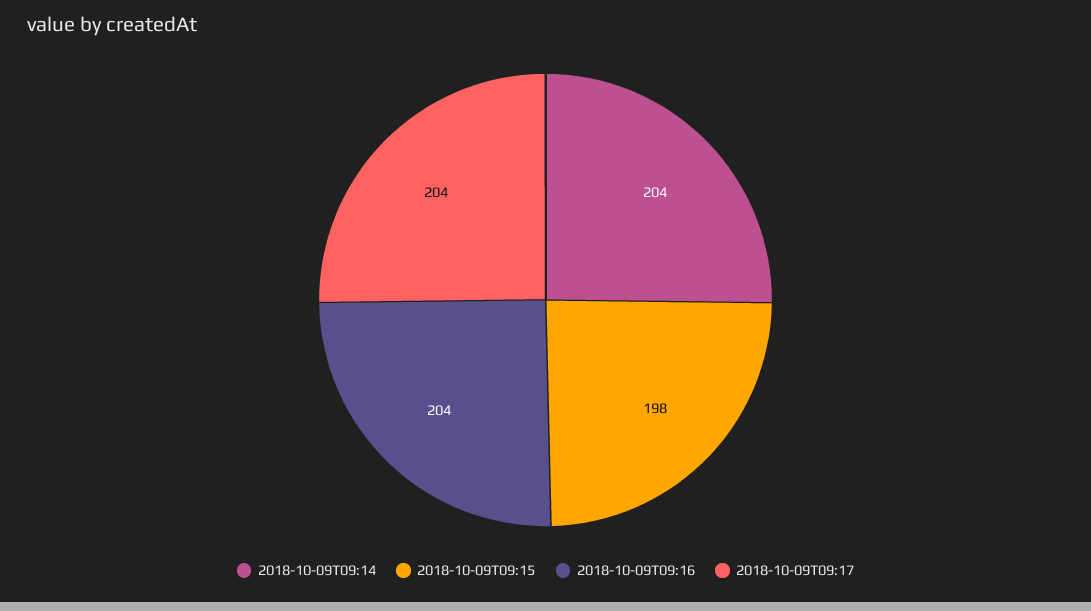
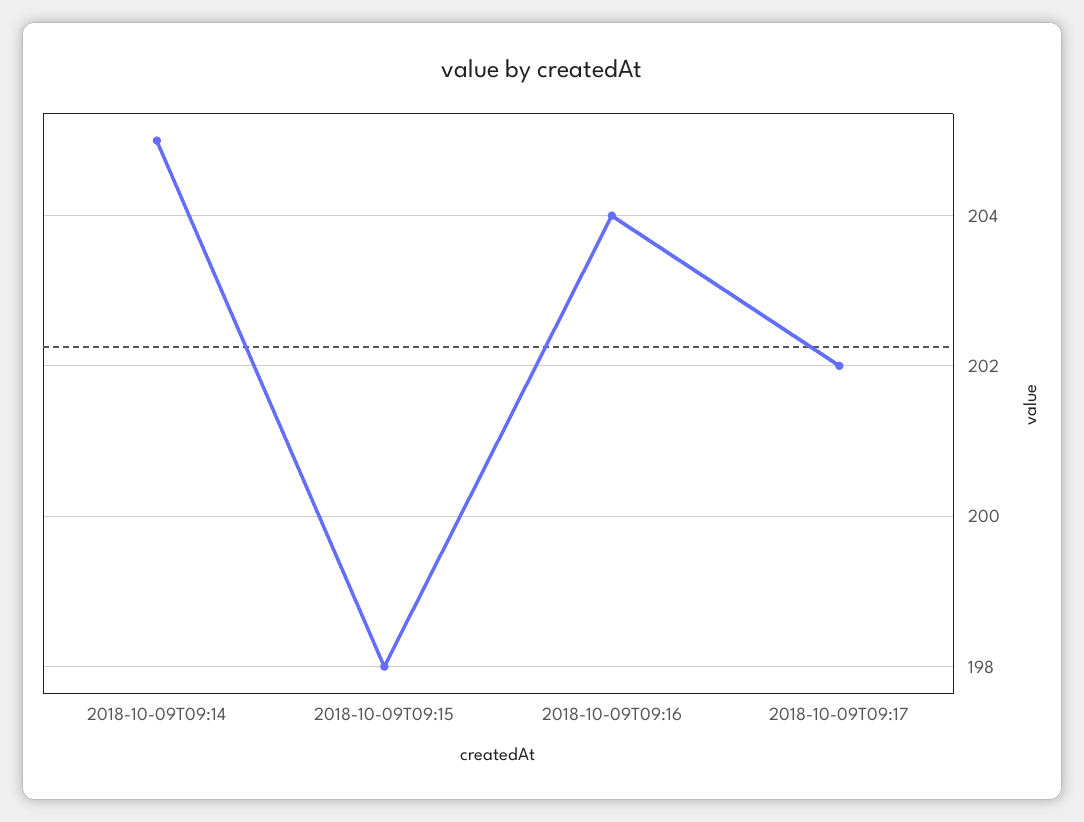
  {
-   "2018-10-09T09:14": 204,
+   "2018-10-09T09:14": 205,
    "2018-10-09T09:15": 198,
    "2018-10-09T09:16": 204,
-   "2018-10-09T09:17": 204
+   "2018-10-09T09:17": 202
  }

